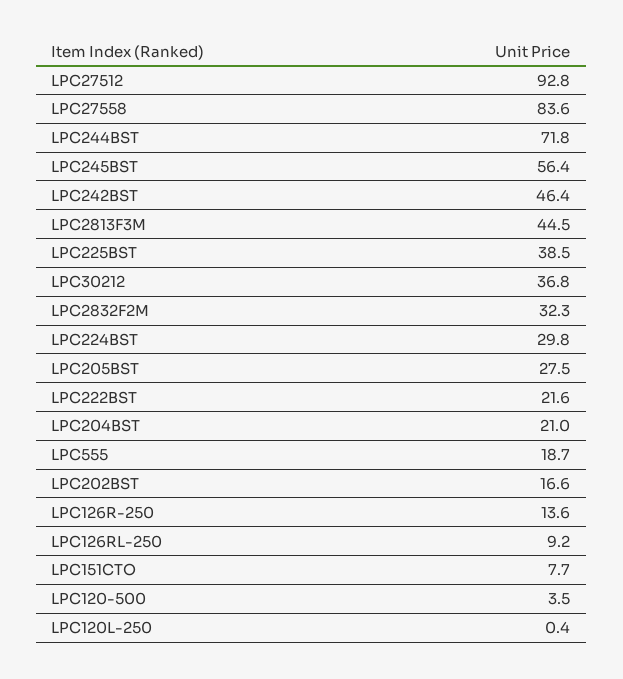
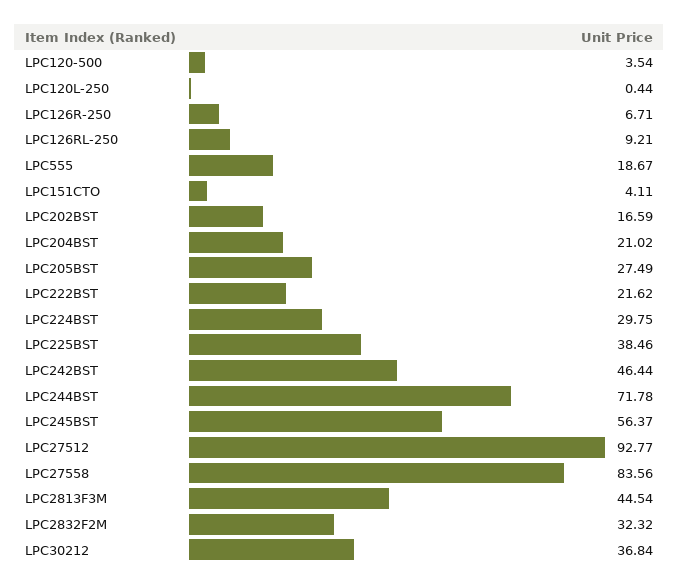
  {
    "LPC27512": 92.77,
    "LPC27558": 83.56,
    "LPC244BST": 71.78,
    "LPC245BST": 56.37,
    "LPC242BST": 46.44,
    "LPC2813F3M": 44.54,
    "LPC225BST": 38.46,
    "LPC30212": 36.84,
    "LPC2832F2M": 32.32,
    "LPC224BST": 29.75,
    "LPC205BST": 27.49,
    "LPC222BST": 21.62,
    "LPC204BST": 21.02,
    "LPC555": 18.67,
    "LPC202BST": 16.59,
-   "LPC126R-250": 13.6,
+   "LPC126R-250": 6.71,
    "LPC126RL-250": 9.21,
-   "LPC151CTO": 7.7,
+   "LPC151CTO": 4.11,
    "LPC120-500": 3.54,
    "LPC120L-250": 0.44
  }

